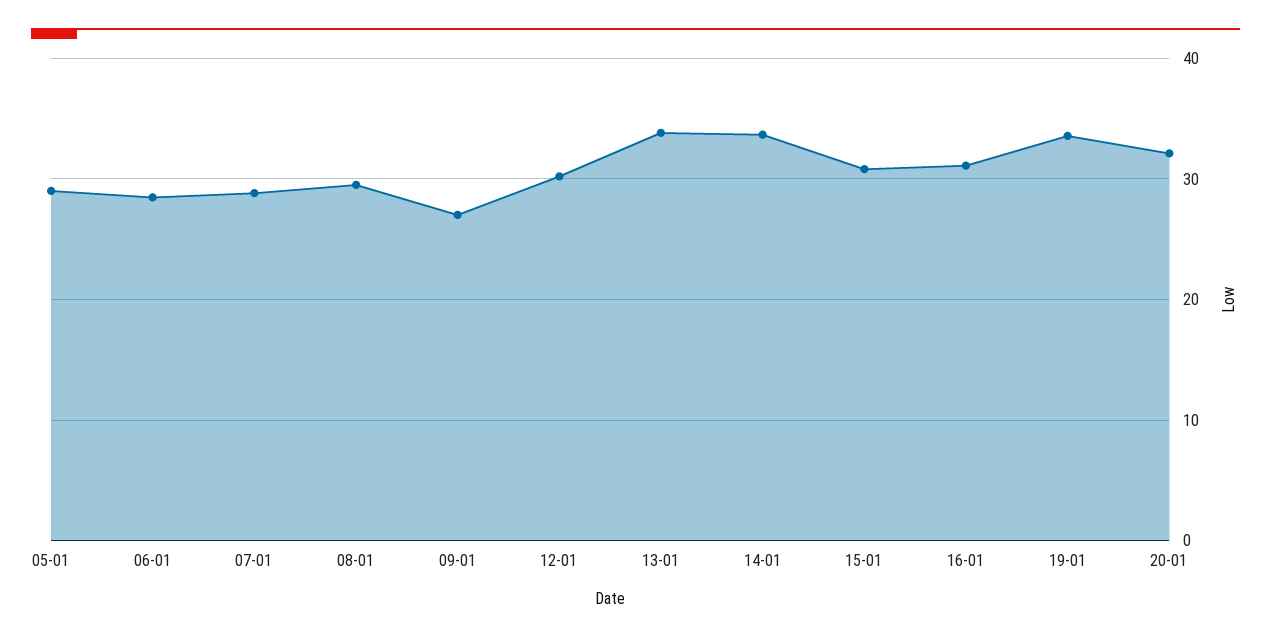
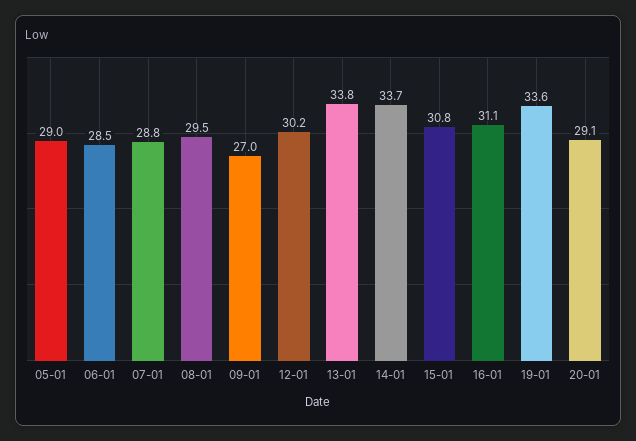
  {
    "05-01": 29,
    "06-01": 28.5,
    "07-01": 28.8,
    "08-01": 29.5,
    "09-01": 27,
    "12-01": 30.2,
    "13-01": 33.8,
    "14-01": 33.7,
    "15-01": 30.8,
    "16-01": 31.1,
    "19-01": 33.6,
-   "20-01": 32
+   "20-01": 29.1
  }

